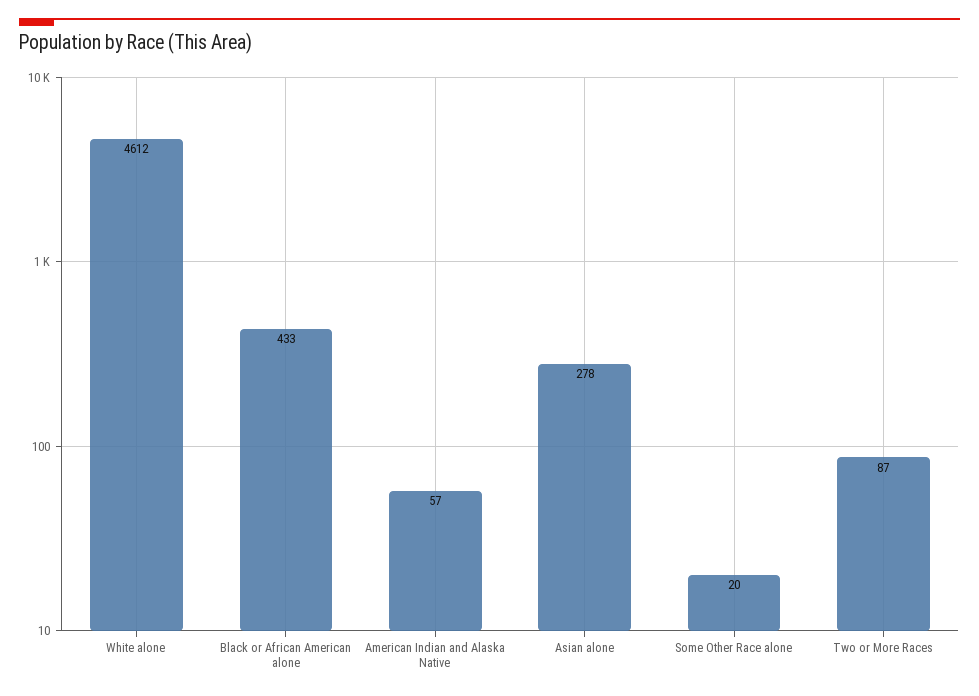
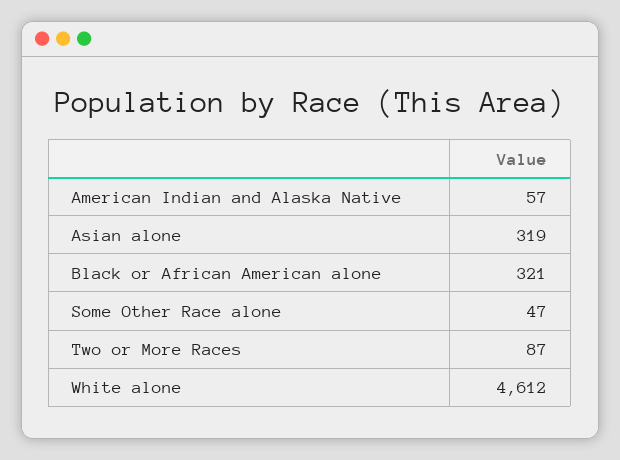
  {
    "White alone": 4612,
-   "Black or African American alone": 433,
+   "Black or African American alone": 321,
    "American Indian and Alaska Native": 57,
-   "Asian alone": 278,
+   "Asian alone": 319,
-   "Some Other Race alone": 20,
+   "Some Other Race alone": 47,
    "Two or More Races": 87
  }

